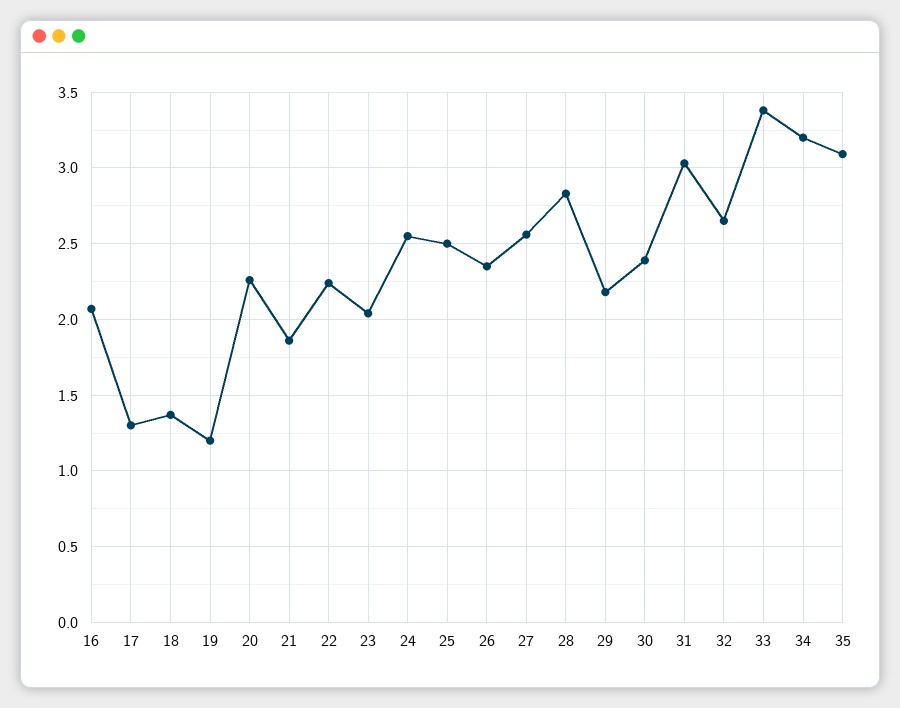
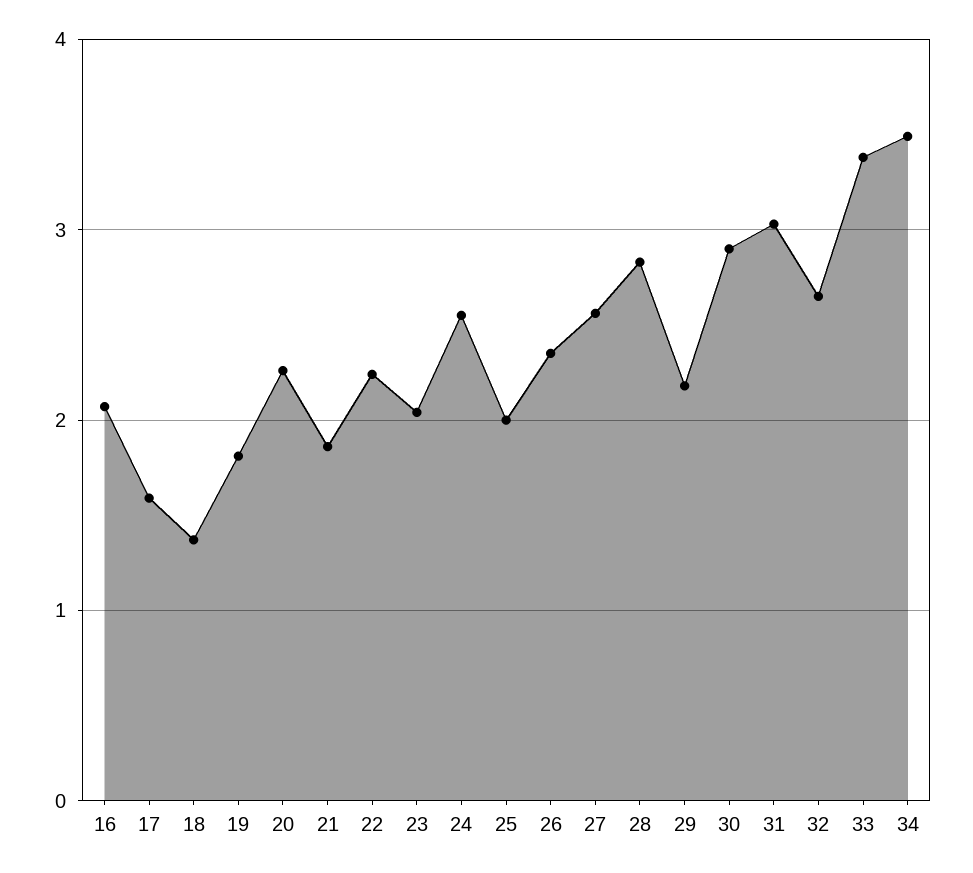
  {
    "16": 2.05,
-   "17": 1.3,
+   "17": 1.6,
    "18": 1.35,
-   "19": 1.2,
+   "19": 1.8,
    "20": 2.25,
    "21": 1.85,
    "22": 2.25,
    "23": 2.05,
    "24": 2.55,
-   "25": 2.5,
+   "25": 2,
    "26": 2.35,
    "27": 2.55,
    "28": 2.85,
    "29": 2.2,
-   "30": 2.4,
+   "30": 2.9,
    "31": 3.05,
    "32": 2.65,
    "33": 3.4,
-   "34": 3.2,
+   "34": 3.5
-   "35": 3.1
  }

